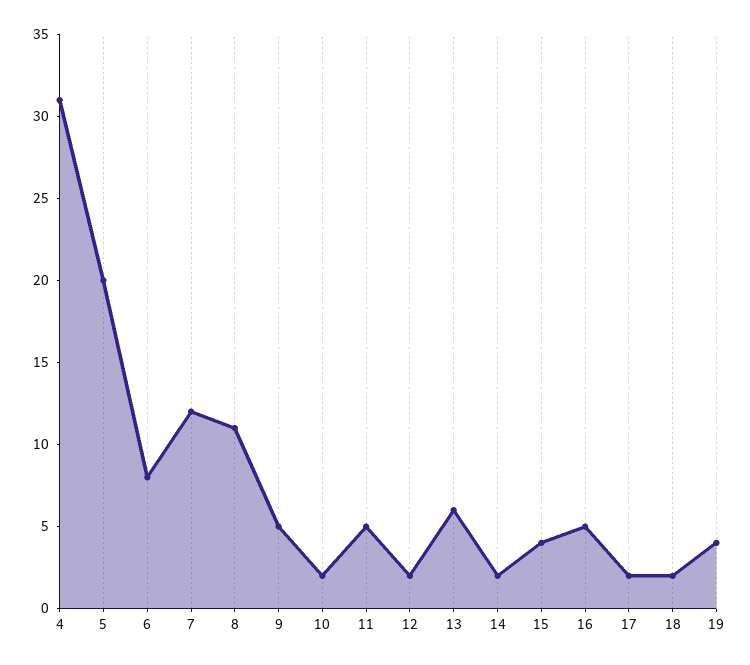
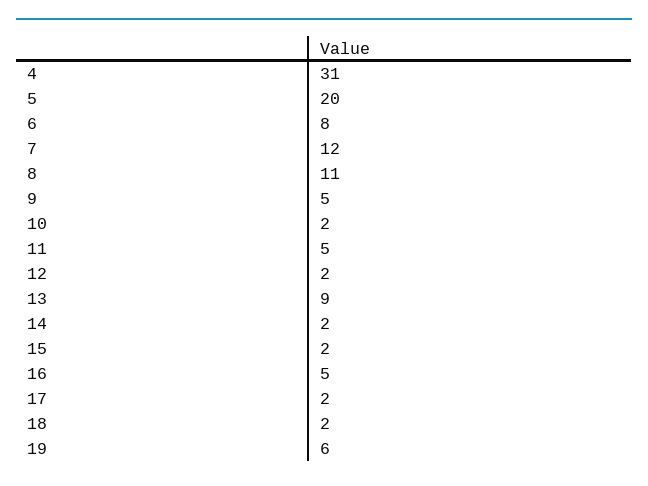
  {
    "4": 31,
    "5": 20,
    "6": 8,
    "7": 12,
    "8": 11,
    "9": 5,
    "10": 2,
    "11": 5,
    "12": 2,
-   "13": 6,
+   "13": 9,
    "14": 2,
-   "15": 4,
+   "15": 2,
    "16": 5,
    "17": 2,
    "18": 2,
-   "19": 4
+   "19": 6
  }

